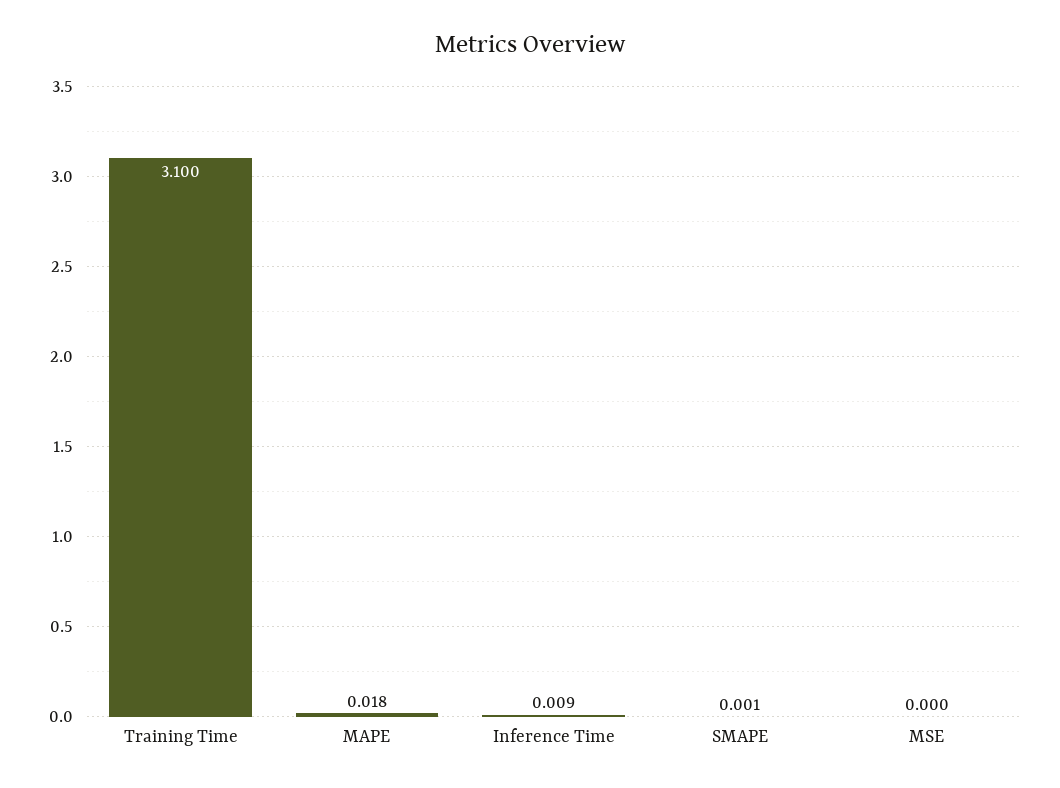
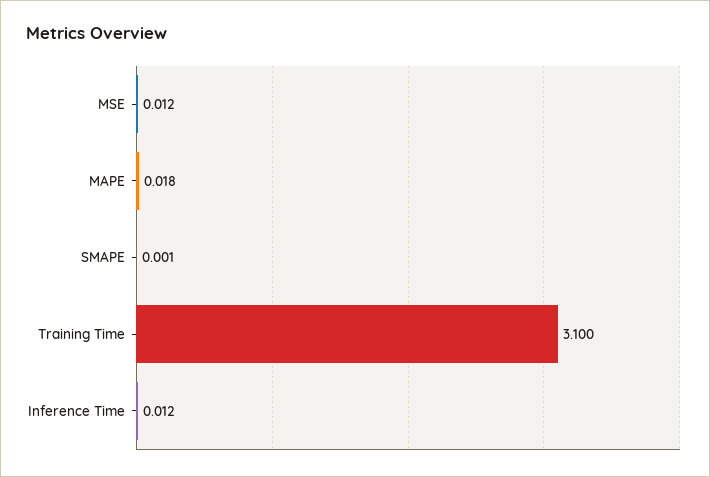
  {
    "Training Time": 3.1,
    "MAPE": 0.018,
-   "Inference Time": 0.009,
+   "Inference Time": 0.012,
    "SMAPE": 0.001,
-   "MSE": 0
+   "MSE": 0.012
  }

